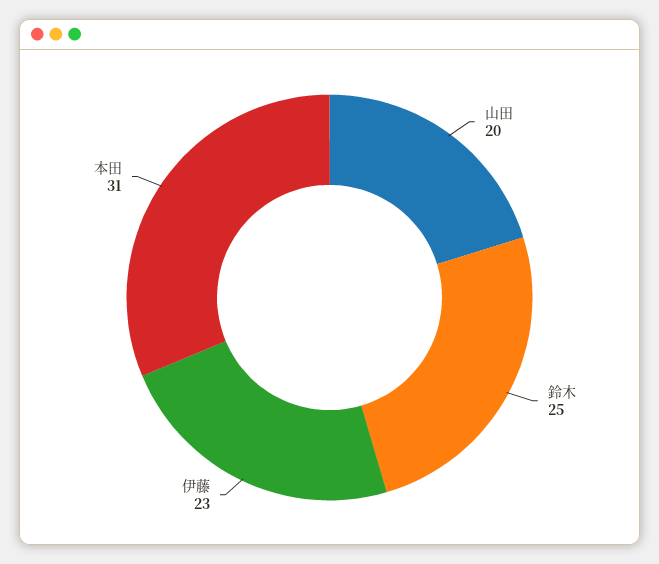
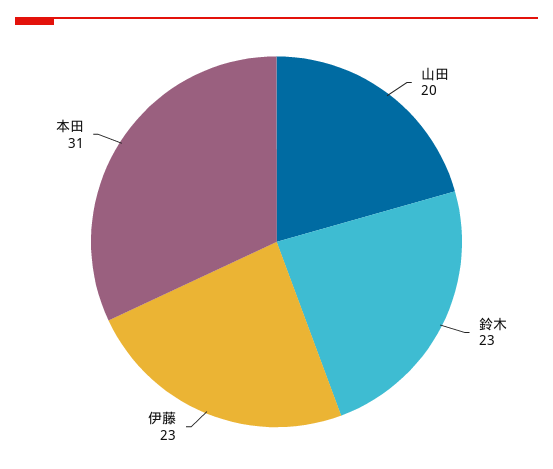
  {
    "山田": 20,
-   "鈴木": 25,
+   "鈴木": 23,
    "伊藤": 23,
    "本田": 31
  }

